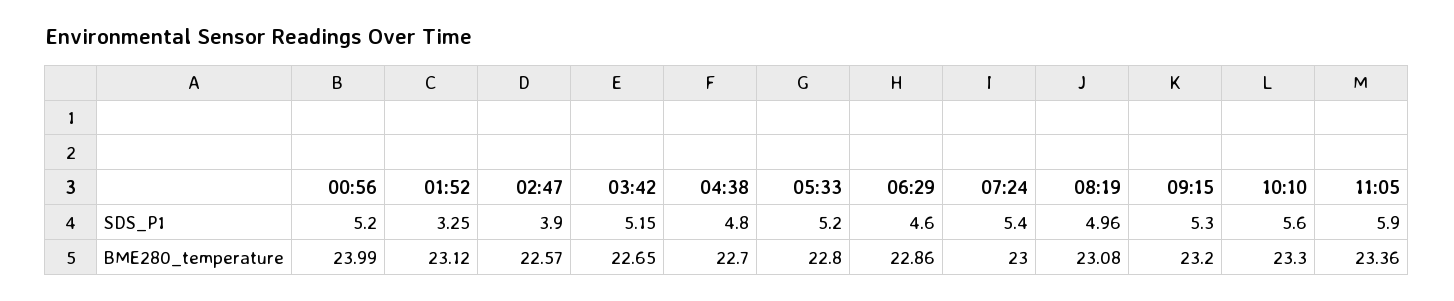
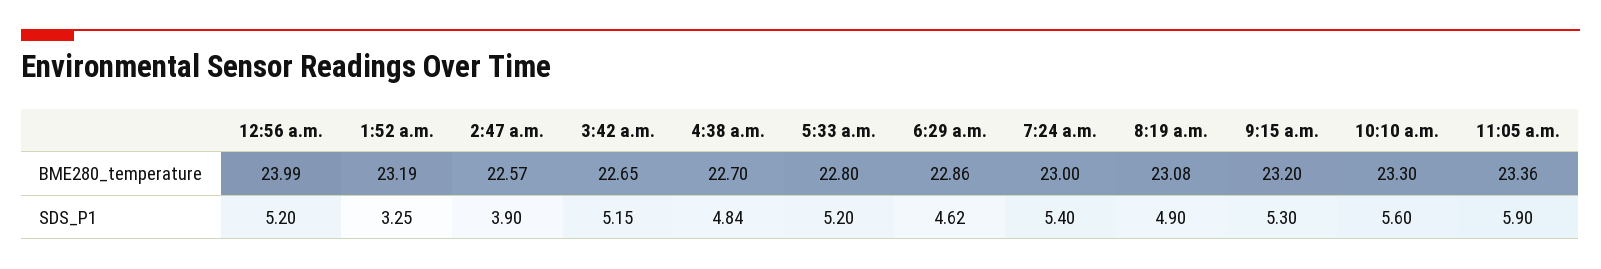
  {
    "00:56": {
      "SDS_P1": 5.2,
      "BME280_temperature": 23.99
    },
    "01:52": {
      "SDS_P1": 3.25,
-     "BME280_temperature": 23.12
+     "BME280_temperature": 23.19
    },
    "02:47": {
      "SDS_P1": 3.9,
      "BME280_temperature": 22.57
    },
    "03:42": {
      "SDS_P1": 5.15,
      "BME280_temperature": 22.65
    },
    "04:38": {
-     "SDS_P1": 4.8,
+     "SDS_P1": 4.84,
      "BME280_temperature": 22.7
    },
    "05:33": {
      "SDS_P1": 5.2,
      "BME280_temperature": 22.8
    },
    "06:29": {
-     "SDS_P1": 4.6,
+     "SDS_P1": 4.62,
      "BME280_temperature": 22.86
    },
    "07:24": {
      "SDS_P1": 5.4,
      "BME280_temperature": 23
    },
    "08:19": {
-     "SDS_P1": 4.96,
+     "SDS_P1": 4.9,
      "BME280_temperature": 23.08
    },
    "09:15": {
      "SDS_P1": 5.3,
      "BME280_temperature": 23.2
    },
    "10:10": {
      "SDS_P1": 5.6,
      "BME280_temperature": 23.3
    },
    "11:05": {
      "SDS_P1": 5.9,
      "BME280_temperature": 23.36
    }
  }

